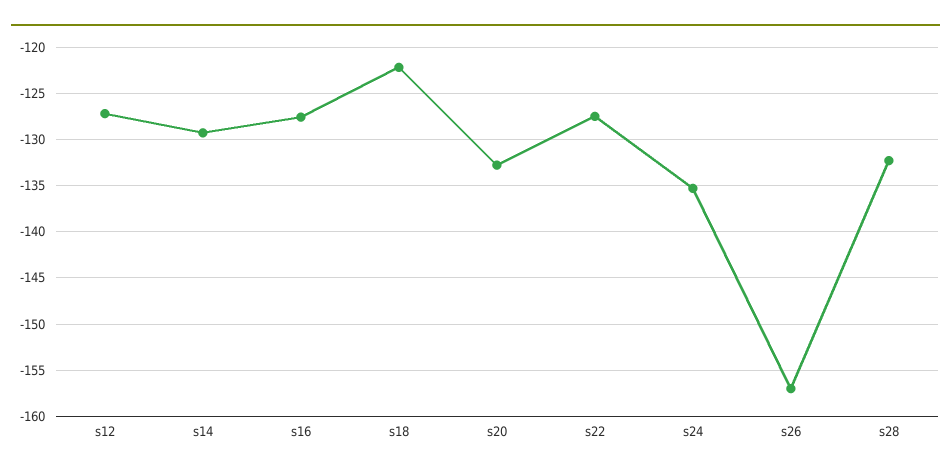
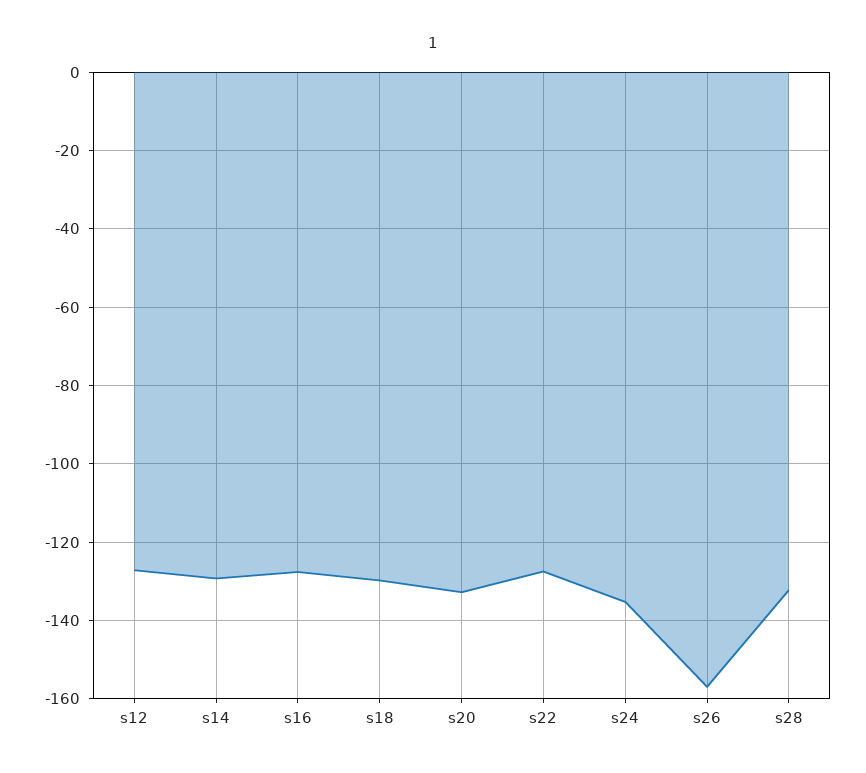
  {
    "s12": -127,
    "s14": -129,
    "s16": -128,
-   "s18": -122,
+   "s18": -130,
    "s20": -133,
    "s22": -128,
    "s24": -135,
    "s26": -157,
    "s28": -132
  }

